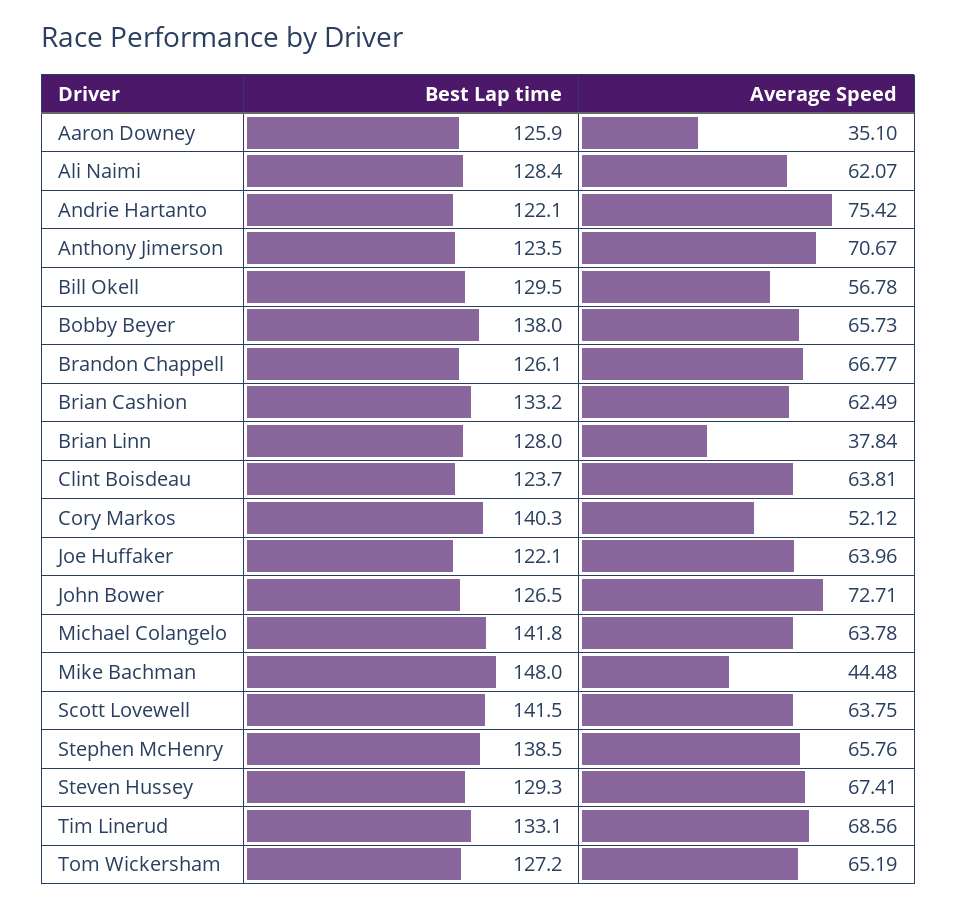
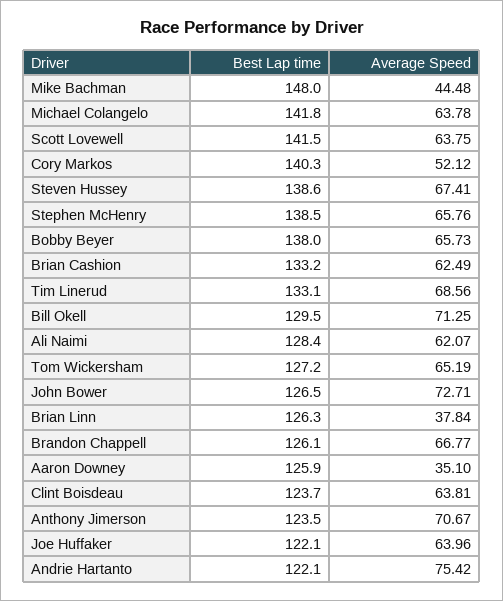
  {
    "Best Lap time": {
      "Aaron Downey": 125.9,
      "Ali Naimi": 128.4,
      "Andrie Hartanto": 122.1,
      "Anthony Jimerson": 123.5,
      "Bill Okell": 129.5,
      "Bobby Beyer": 138,
      "Brandon Chappell": 126.1,
      "Brian Cashion": 133.2,
-     "Brian Linn": 128,
+     "Brian Linn": 126.3,
      "Clint Boisdeau": 123.7,
      "Cory Markos": 140.3,
      "Joe Huffaker": 122.1,
      "John Bower": 126.5,
      "Michael Colangelo": 141.8,
      "Mike Bachman": 148,
      "Scott Lovewell": 141.5,
      "Stephen McHenry": 138.5,
-     "Steven Hussey": 129.3,
+     "Steven Hussey": 138.6,
      "Tim Linerud": 133.1,
      "Tom Wickersham": 127.2
    },
    "Average Speed": {
      "Aaron Downey": 35.1,
      "Ali Naimi": 62.07,
      "Andrie Hartanto": 75.42,
      "Anthony Jimerson": 70.67,
-     "Bill Okell": 56.78,
+     "Bill Okell": 71.25,
      "Bobby Beyer": 65.73,
      "Brandon Chappell": 66.77,
      "Brian Cashion": 62.49,
      "Brian Linn": 37.84,
      "Clint Boisdeau": 63.81,
      "Cory Markos": 52.12,
      "Joe Huffaker": 63.96,
      "John Bower": 72.71,
      "Michael Colangelo": 63.78,
      "Mike Bachman": 44.48,
      "Scott Lovewell": 63.75,
      "Stephen McHenry": 65.76,
      "Steven Hussey": 67.41,
      "Tim Linerud": 68.56,
      "Tom Wickersham": 65.19
    }
  }

